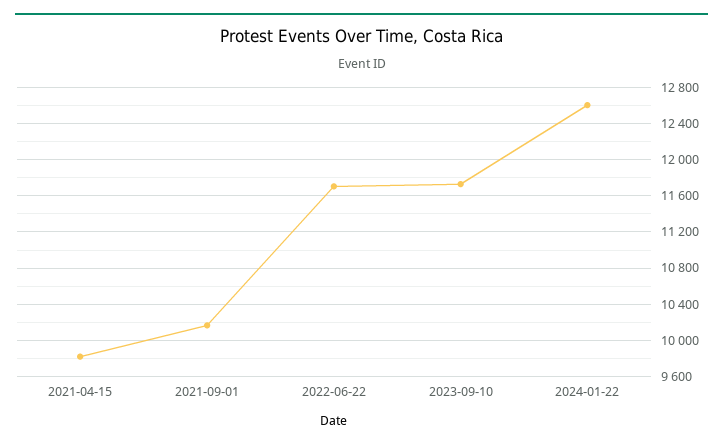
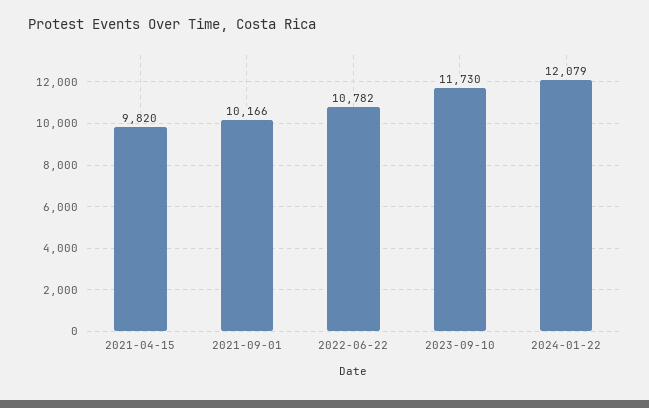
  {
    "2021-04-15": 9820,
    "2021-09-01": 10166,
-   "2022-06-22": 11700,
+   "2022-06-22": 10782,
    "2023-09-10": 11730,
-   "2024-01-22": 12600
+   "2024-01-22": 12079
  }

